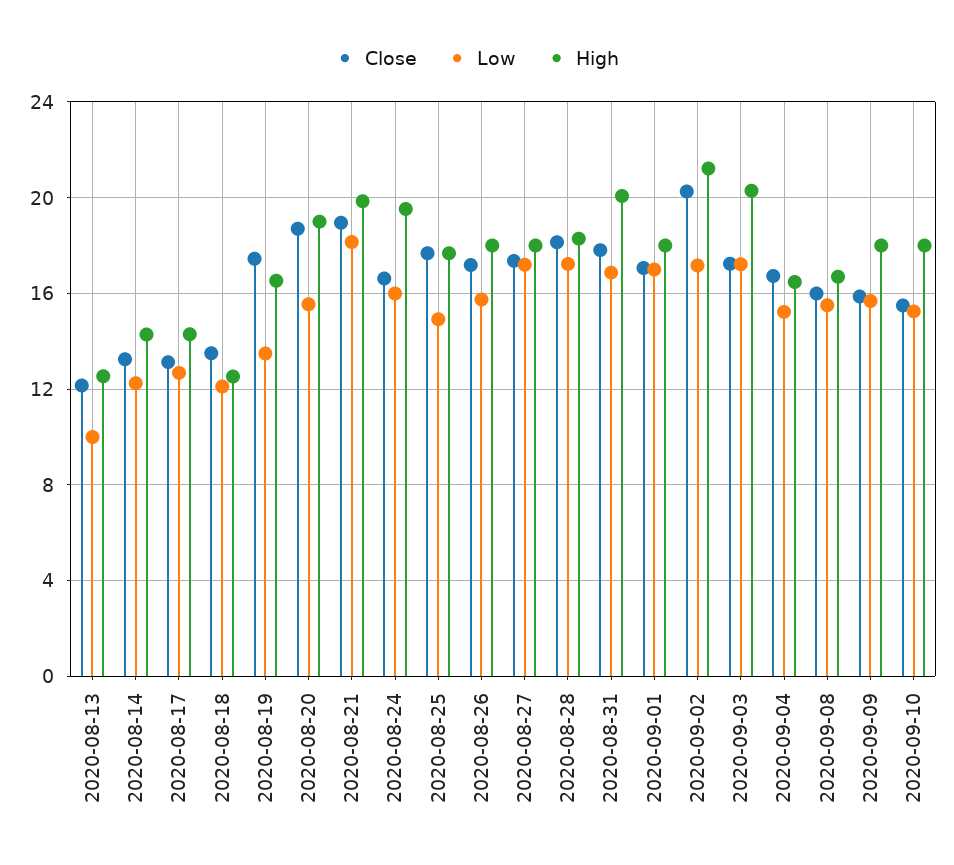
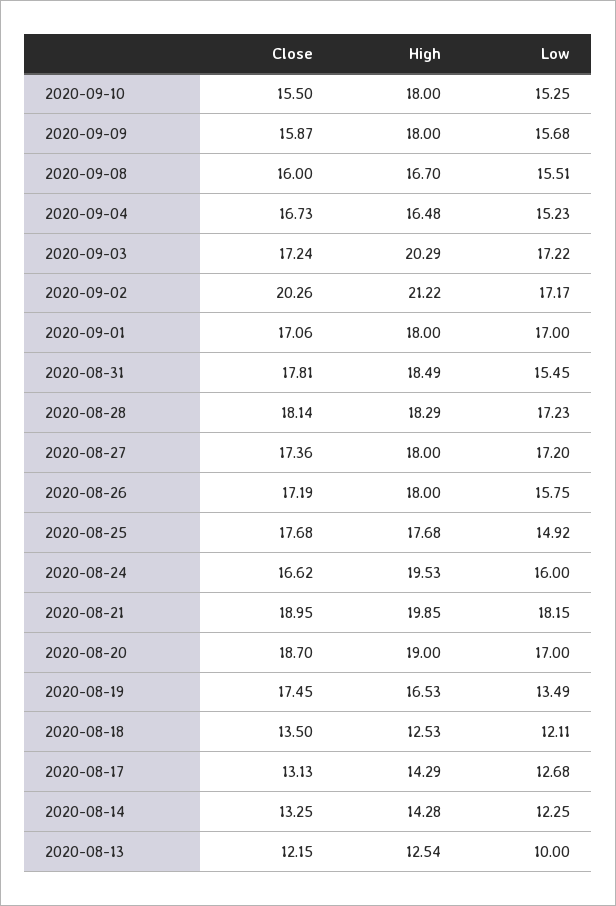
  {
    "Close": {
      "2020-08-13": 12.15,
      "2020-08-14": 13.25,
      "2020-08-17": 13.13,
      "2020-08-18": 13.5,
      "2020-08-19": 17.45,
      "2020-08-20": 18.7,
      "2020-08-21": 18.95,
      "2020-08-24": 16.62,
      "2020-08-25": 17.68,
      "2020-08-26": 17.19,
      "2020-08-27": 17.36,
      "2020-08-28": 18.14,
      "2020-08-31": 17.81,
      "2020-09-01": 17.06,
      "2020-09-02": 20.26,
      "2020-09-03": 17.24,
      "2020-09-04": 16.73,
      "2020-09-08": 16,
      "2020-09-09": 15.87,
      "2020-09-10": 15.5
    },
    "Low": {
      "2020-08-13": 10,
      "2020-08-14": 12.25,
      "2020-08-17": 12.68,
      "2020-08-18": 12.11,
      "2020-08-19": 13.49,
-     "2020-08-20": 15.5,
+     "2020-08-20": 17,
      "2020-08-21": 18.15,
      "2020-08-24": 16,
      "2020-08-25": 14.92,
      "2020-08-26": 15.75,
      "2020-08-27": 17.2,
      "2020-08-28": 17.23,
-     "2020-08-31": 17,
+     "2020-08-31": 15.45,
      "2020-09-01": 17,
      "2020-09-02": 17.17,
      "2020-09-03": 17.22,
      "2020-09-04": 15.23,
      "2020-09-08": 15.51,
      "2020-09-09": 15.68,
      "2020-09-10": 15.25
    },
    "High": {
      "2020-08-13": 12.54,
      "2020-08-14": 14.28,
      "2020-08-17": 14.29,
      "2020-08-18": 12.53,
      "2020-08-19": 16.53,
      "2020-08-20": 19,
      "2020-08-21": 19.85,
      "2020-08-24": 19.53,
      "2020-08-25": 17.68,
      "2020-08-26": 18,
      "2020-08-27": 18,
      "2020-08-28": 18.29,
-     "2020-08-31": 20,
+     "2020-08-31": 18.49,
      "2020-09-01": 18,
      "2020-09-02": 21.22,
      "2020-09-03": 20.29,
      "2020-09-04": 16.48,
      "2020-09-08": 16.7,
      "2020-09-09": 18,
      "2020-09-10": 18
    }
  }

